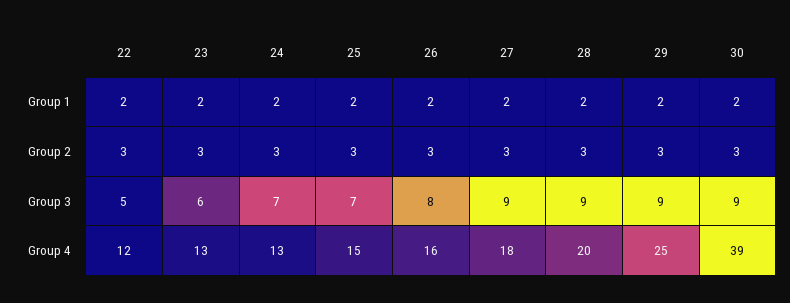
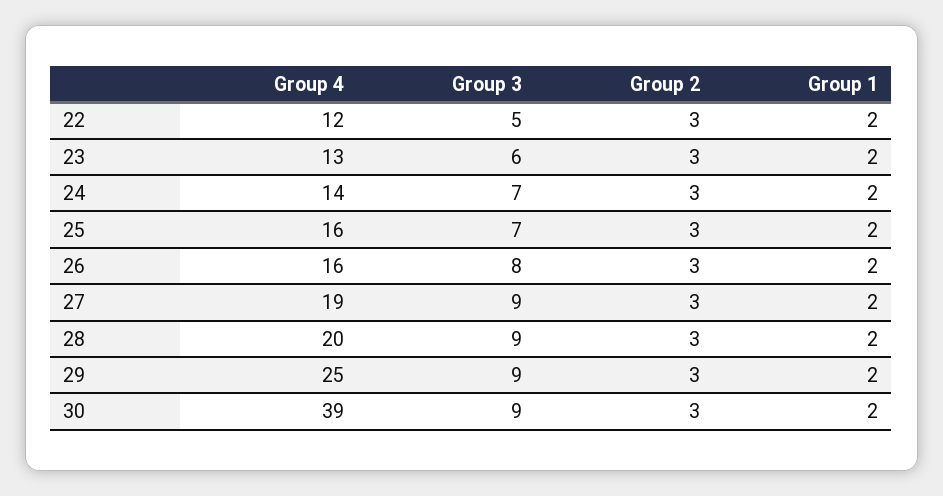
  {
    "22": {
      "Group 1": 2,
      "Group 2": 3,
      "Group 3": 5,
      "Group 4": 12
    },
    "23": {
      "Group 1": 2,
      "Group 2": 3,
      "Group 3": 6,
      "Group 4": 13
    },
    "24": {
      "Group 1": 2,
      "Group 2": 3,
      "Group 3": 7,
-     "Group 4": 13
+     "Group 4": 14
    },
    "25": {
      "Group 1": 2,
      "Group 2": 3,
      "Group 3": 7,
-     "Group 4": 15
+     "Group 4": 16
    },
    "26": {
      "Group 1": 2,
      "Group 2": 3,
      "Group 3": 8,
      "Group 4": 16
    },
    "27": {
      "Group 1": 2,
      "Group 2": 3,
      "Group 3": 9,
-     "Group 4": 18
+     "Group 4": 19
    },
    "28": {
      "Group 1": 2,
      "Group 2": 3,
      "Group 3": 9,
      "Group 4": 20
    },
    "29": {
      "Group 1": 2,
      "Group 2": 3,
      "Group 3": 9,
      "Group 4": 25
    },
    "30": {
      "Group 1": 2,
      "Group 2": 3,
      "Group 3": 9,
      "Group 4": 39
    }
  }

